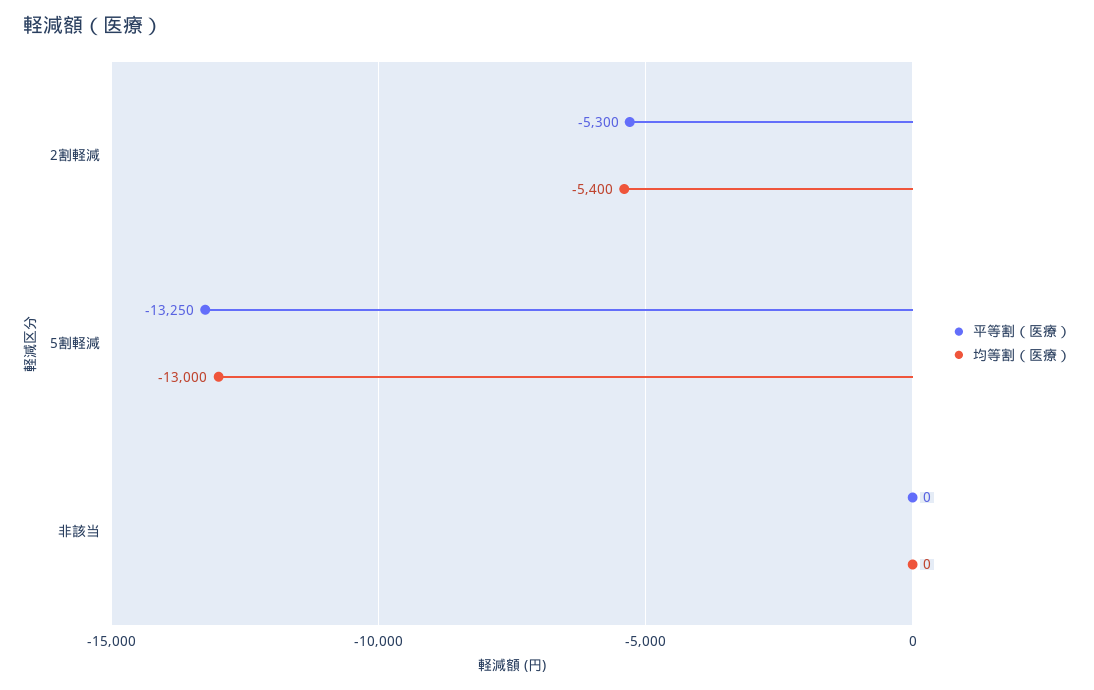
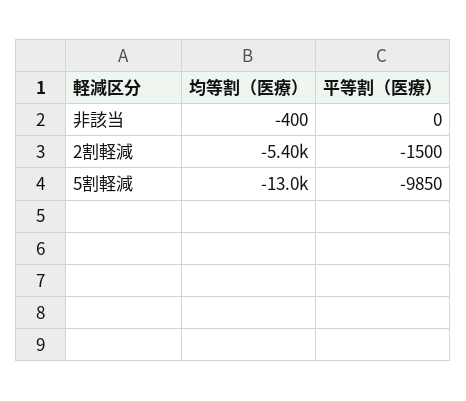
  {
    "平等割（医療）": {
-     "2割軽減": -5300,
+     "2割軽減": -1500,
-     "5割軽減": -13250,
+     "5割軽減": -9850,
      "非該当": 0
    },
    "均等割（医療）": {
      "2割軽減": -5400,
      "5割軽減": -13000,
-     "非該当": 0
+     "非該当": -400
    }
  }

